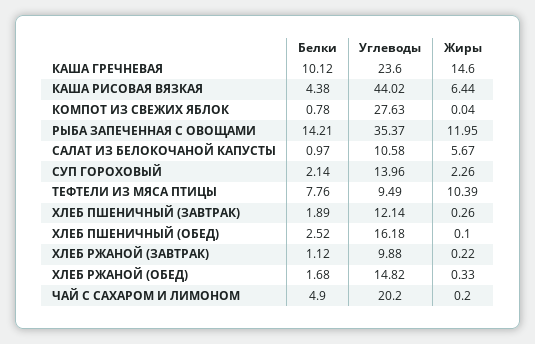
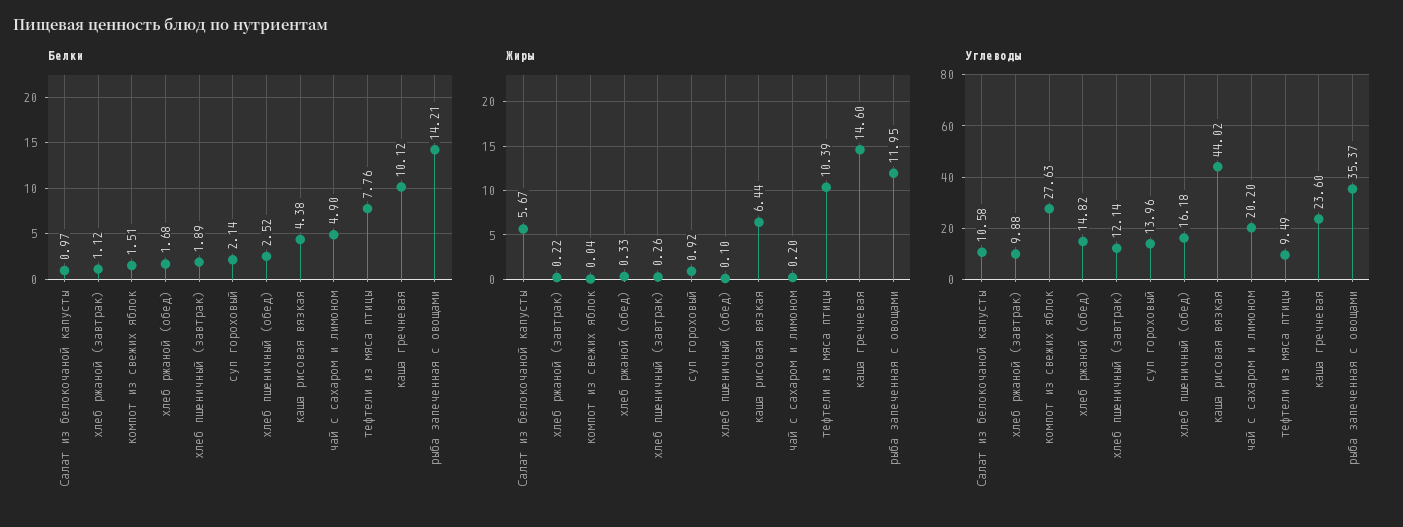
  {
    "Белки": {
      "КАША ГРЕЧНЕВАЯ": 10.12,
      "КАША РИСОВАЯ ВЯЗКАЯ": 4.38,
-     "КОМПОТ ИЗ СВЕЖИХ ЯБЛОК": 0.78,
+     "КОМПОТ ИЗ СВЕЖИХ ЯБЛОК": 1.51,
      "РЫБА ЗАПЕЧЕННАЯ С ОВОЩАМИ": 14.21,
      "САЛАТ ИЗ БЕЛОКОЧАНОЙ КАПУСТЫ": 0.97,
      "СУП ГОРОХОВЫЙ": 2.14,
      "ТЕФТЕЛИ ИЗ МЯСА ПТИЦЫ": 7.76,
      "ХЛЕБ ПШЕНИЧНЫЙ (ЗАВТРАК)": 1.89,
      "ХЛЕБ ПШЕНИЧНЫЙ (ОБЕД)": 2.52,
      "ХЛЕБ РЖАНОЙ (ЗАВТРАК)": 1.12,
      "ХЛЕБ РЖАНОЙ (ОБЕД)": 1.68,
      "ЧАЙ С САХАРОМ И ЛИМОНОМ": 4.9
    },
    "Углеводы": {
      "КАША ГРЕЧНЕВАЯ": 23.6,
      "КАША РИСОВАЯ ВЯЗКАЯ": 44.02,
      "КОМПОТ ИЗ СВЕЖИХ ЯБЛОК": 27.63,
      "РЫБА ЗАПЕЧЕННАЯ С ОВОЩАМИ": 35.37,
      "САЛАТ ИЗ БЕЛОКОЧАНОЙ КАПУСТЫ": 10.58,
      "СУП ГОРОХОВЫЙ": 13.96,
      "ТЕФТЕЛИ ИЗ МЯСА ПТИЦЫ": 9.49,
      "ХЛЕБ ПШЕНИЧНЫЙ (ЗАВТРАК)": 12.14,
      "ХЛЕБ ПШЕНИЧНЫЙ (ОБЕД)": 16.18,
      "ХЛЕБ РЖАНОЙ (ЗАВТРАК)": 9.88,
      "ХЛЕБ РЖАНОЙ (ОБЕД)": 14.82,
      "ЧАЙ С САХАРОМ И ЛИМОНОМ": 20.2
    },
    "Жиры": {
      "КАША ГРЕЧНЕВАЯ": 14.6,
      "КАША РИСОВАЯ ВЯЗКАЯ": 6.44,
      "КОМПОТ ИЗ СВЕЖИХ ЯБЛОК": 0.04,
      "РЫБА ЗАПЕЧЕННАЯ С ОВОЩАМИ": 11.95,
      "САЛАТ ИЗ БЕЛОКОЧАНОЙ КАПУСТЫ": 5.67,
-     "СУП ГОРОХОВЫЙ": 2.26,
+     "СУП ГОРОХОВЫЙ": 0.92,
      "ТЕФТЕЛИ ИЗ МЯСА ПТИЦЫ": 10.39,
      "ХЛЕБ ПШЕНИЧНЫЙ (ЗАВТРАК)": 0.26,
      "ХЛЕБ ПШЕНИЧНЫЙ (ОБЕД)": 0.1,
      "ХЛЕБ РЖАНОЙ (ЗАВТРАК)": 0.22,
      "ХЛЕБ РЖАНОЙ (ОБЕД)": 0.33,
      "ЧАЙ С САХАРОМ И ЛИМОНОМ": 0.2
    }
  }

